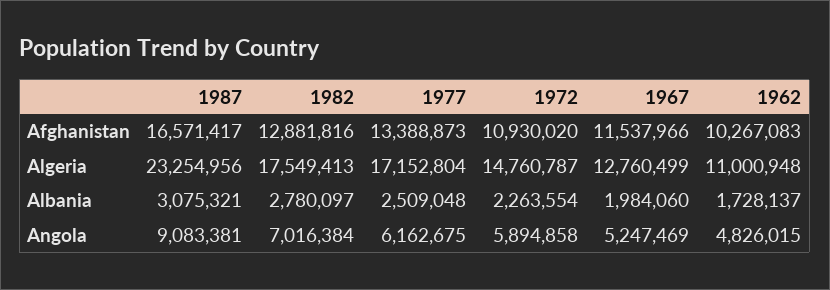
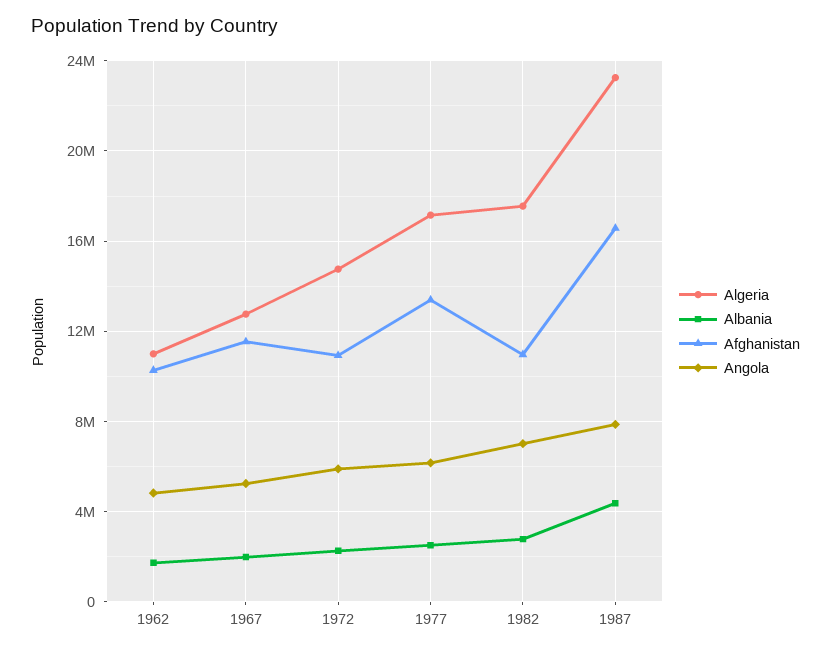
  {
    "Afghanistan": {
      "1987": 16571417,
-     "1982": 12881816,
+     "1982": 11000000,
      "1977": 13388873,
      "1972": 10930020,
      "1967": 11537966,
      "1962": 10267083
    },
    "Algeria": {
      "1987": 23254956,
      "1982": 17549413,
      "1977": 17152804,
      "1972": 14760787,
      "1967": 12760499,
      "1962": 11000948
    },
    "Albania": {
-     "1987": 3075321,
+     "1987": 4500000,
      "1982": 2780097,
      "1977": 2509048,
      "1972": 2263554,
      "1967": 1984060,
      "1962": 1728137
    },
    "Angola": {
-     "1987": 9083381,
+     "1987": 8000000,
      "1982": 7016384,
      "1977": 6162675,
      "1972": 5894858,
      "1967": 5247469,
      "1962": 4826015
    }
  }

